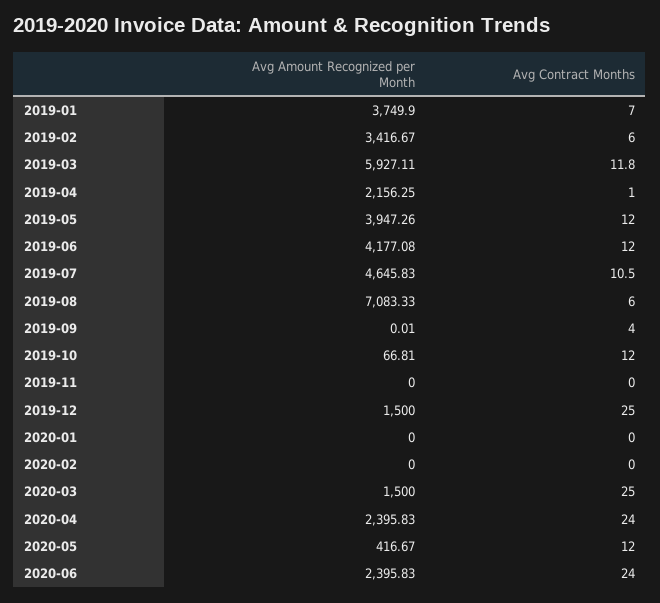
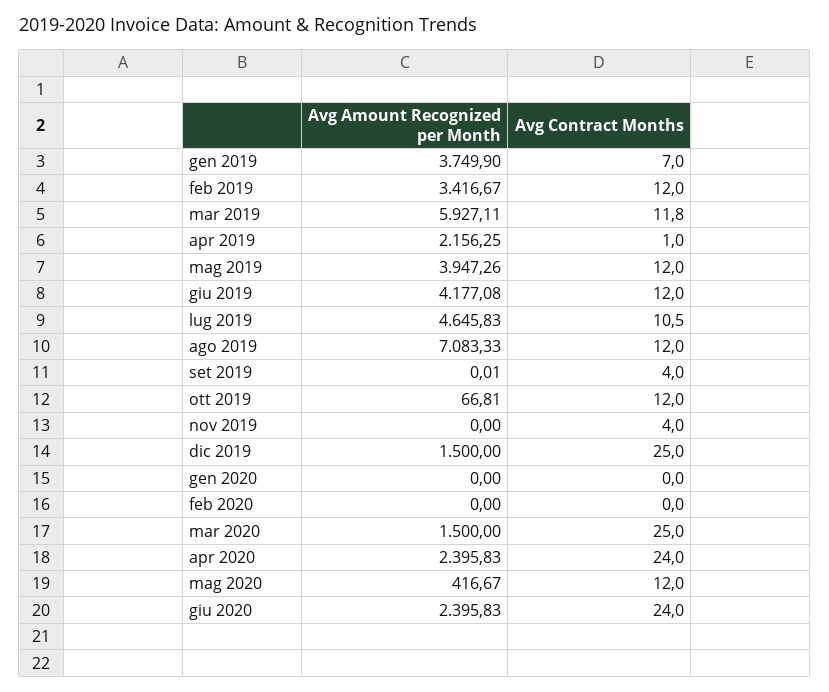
  {
    "Avg Amount Recognized per Month": {
      "2019-01": 3749.9,
      "2019-02": 3416.67,
      "2019-03": 5927.11,
      "2019-04": 2156.25,
      "2019-05": 3947.26,
      "2019-06": 4177.08,
      "2019-07": 4645.83,
      "2019-08": 7083.33,
      "2019-09": 0.01,
      "2019-10": 66.81,
      "2019-11": 0,
      "2019-12": 1500,
      "2020-01": 0,
      "2020-02": 0,
      "2020-03": 1500,
      "2020-04": 2395.83,
      "2020-05": 416.67,
      "2020-06": 2395.83
    },
    "Avg Contract Months": {
      "2019-01": 7,
-     "2019-02": 6,
+     "2019-02": 12,
      "2019-03": 11.8,
      "2019-04": 1,
      "2019-05": 12,
      "2019-06": 12,
      "2019-07": 10.5,
-     "2019-08": 6,
+     "2019-08": 12,
      "2019-09": 4,
      "2019-10": 12,
-     "2019-11": 0,
+     "2019-11": 4,
      "2019-12": 25,
      "2020-01": 0,
      "2020-02": 0,
      "2020-03": 25,
      "2020-04": 24,
      "2020-05": 12,
      "2020-06": 24
    }
  }

